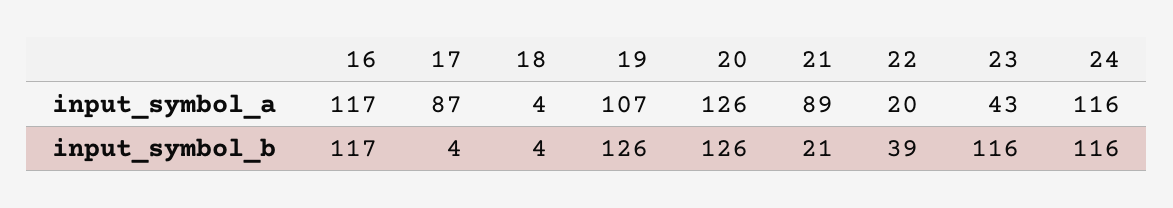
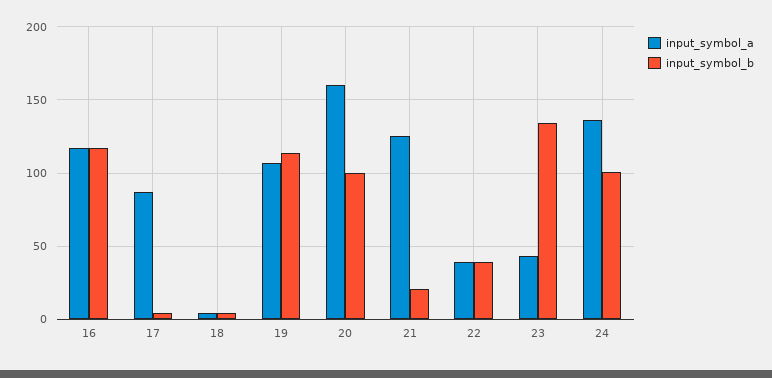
  {
    "input_symbol_a": {
      "16": 117,
      "17": 87,
      "18": 4,
      "19": 107,
-     "20": 126,
+     "20": 160,
-     "21": 89,
+     "21": 125,
-     "22": 20,
+     "22": 40,
      "23": 43,
-     "24": 116
+     "24": 135
    },
    "input_symbol_b": {
      "16": 117,
      "17": 4,
      "18": 4,
-     "19": 126,
+     "19": 115,
-     "20": 126,
+     "20": 100,
      "21": 21,
      "22": 39,
-     "23": 116,
+     "23": 135,
-     "24": 116
+     "24": 100
    }
  }

